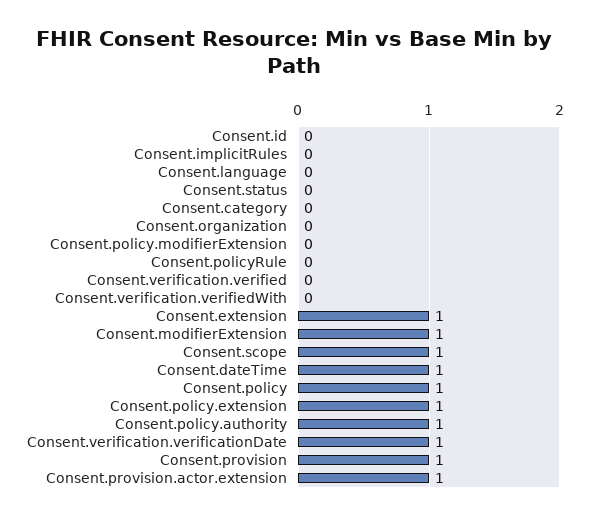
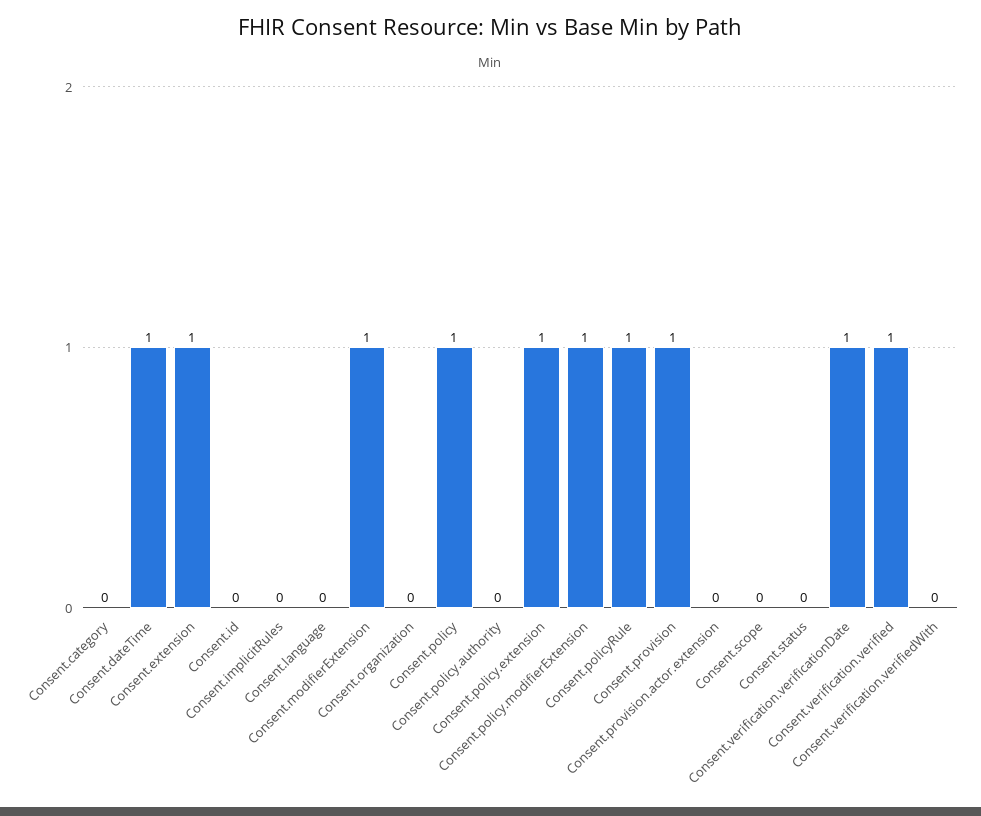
  {
    "Consent.id": 0,
    "Consent.implicitRules": 0,
    "Consent.language": 0,
    "Consent.status": 0,
    "Consent.category": 0,
    "Consent.organization": 0,
-   "Consent.policy.modifierExtension": 0,
+   "Consent.policy.modifierExtension": 1,
-   "Consent.policyRule": 0,
+   "Consent.policyRule": 1,
-   "Consent.verification.verified": 0,
+   "Consent.verification.verified": 1,
    "Consent.verification.verifiedWith": 0,
    "Consent.extension": 1,
    "Consent.modifierExtension": 1,
-   "Consent.scope": 1,
+   "Consent.scope": 0,
    "Consent.dateTime": 1,
    "Consent.policy": 1,
    "Consent.policy.extension": 1,
-   "Consent.policy.authority": 1,
+   "Consent.policy.authority": 0,
    "Consent.verification.verificationDate": 1,
    "Consent.provision": 1,
-   "Consent.provision.actor.extension": 1
+   "Consent.provision.actor.extension": 0
  }

